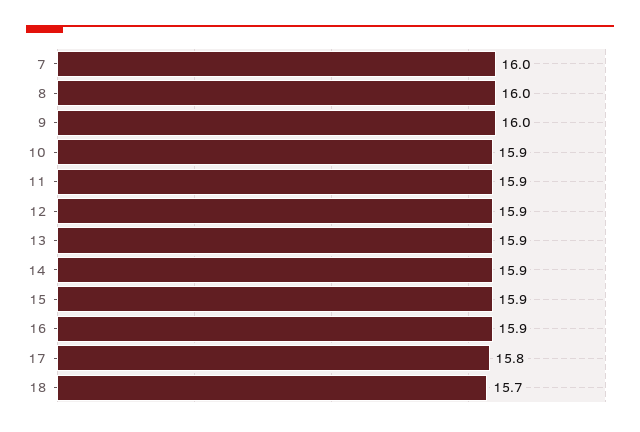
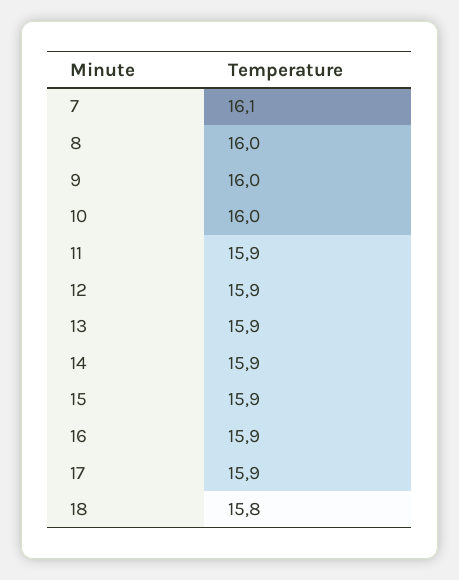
  {
-   "7": 16,
+   "7": 16.1,
    "8": 16,
    "9": 16,
-   "10": 15.9,
+   "10": 16,
    "11": 15.9,
    "12": 15.9,
    "13": 15.9,
    "14": 15.9,
    "15": 15.9,
    "16": 15.9,
-   "17": 15.8,
+   "17": 15.9,
-   "18": 15.7
+   "18": 15.8
  }

